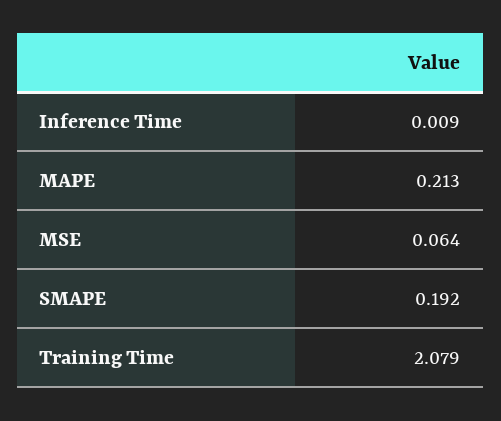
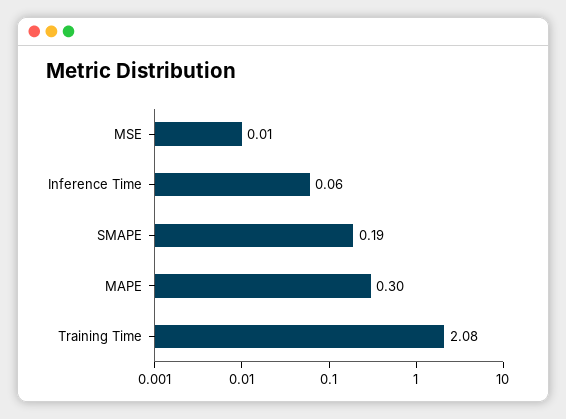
  {
-   "Inference Time": 0.009,
+   "Inference Time": 0.06,
-   "MAPE": 0.213,
+   "MAPE": 0.3,
-   "MSE": 0.064,
+   "MSE": 0.01,
    "SMAPE": 0.192,
    "Training Time": 2.079
  }

